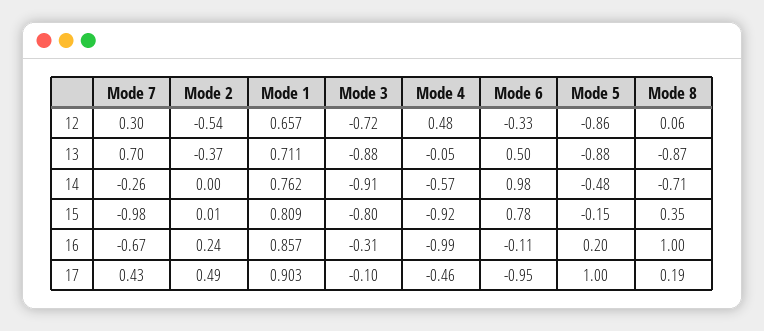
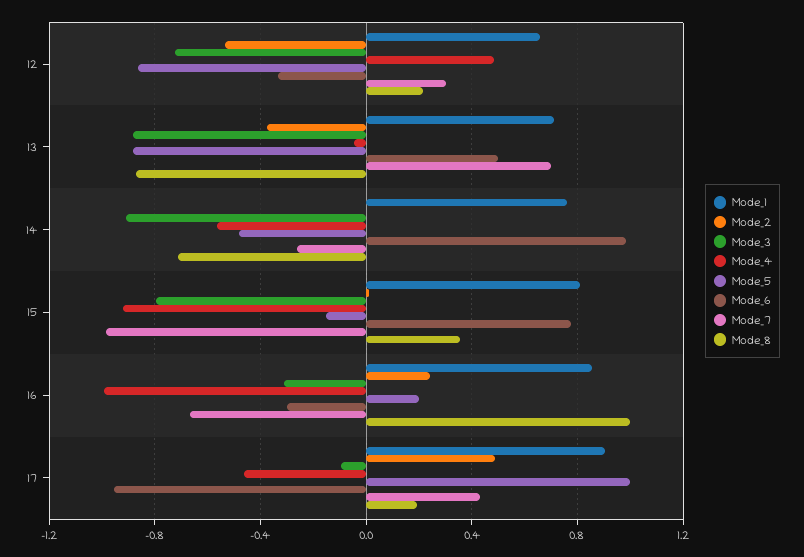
  {
    "Mode 7": {
      "12": 0.3,
      "13": 0.7,
      "14": -0.26,
      "15": -0.98,
      "16": -0.67,
      "17": 0.43
    },
    "Mode 2": {
      "12": -0.54,
      "13": -0.37,
      "14": 0,
      "15": 0.01,
      "16": 0.24,
      "17": 0.49
    },
    "Mode 1": {
      "12": 0.657,
      "13": 0.711,
      "14": 0.762,
      "15": 0.809,
      "16": 0.857,
      "17": 0.903
    },
    "Mode 3": {
      "12": -0.72,
      "13": -0.88,
      "14": -0.91,
      "15": -0.8,
      "16": -0.31,
      "17": -0.1
    },
    "Mode 4": {
      "12": 0.48,
      "13": -0.05,
      "14": -0.57,
      "15": -0.92,
      "16": -0.99,
      "17": -0.46
    },
    "Mode 6": {
      "12": -0.33,
      "13": 0.5,
      "14": 0.98,
      "15": 0.78,
-     "16": -0.11,
+     "16": -0.3,
      "17": -0.95
    },
    "Mode 5": {
      "12": -0.86,
      "13": -0.88,
      "14": -0.48,
      "15": -0.15,
      "16": 0.2,
      "17": 1
    },
    "Mode 8": {
-     "12": 0.06,
+     "12": 0.2,
      "13": -0.87,
      "14": -0.71,
      "15": 0.35,
      "16": 1,
      "17": 0.19
    }
  }

